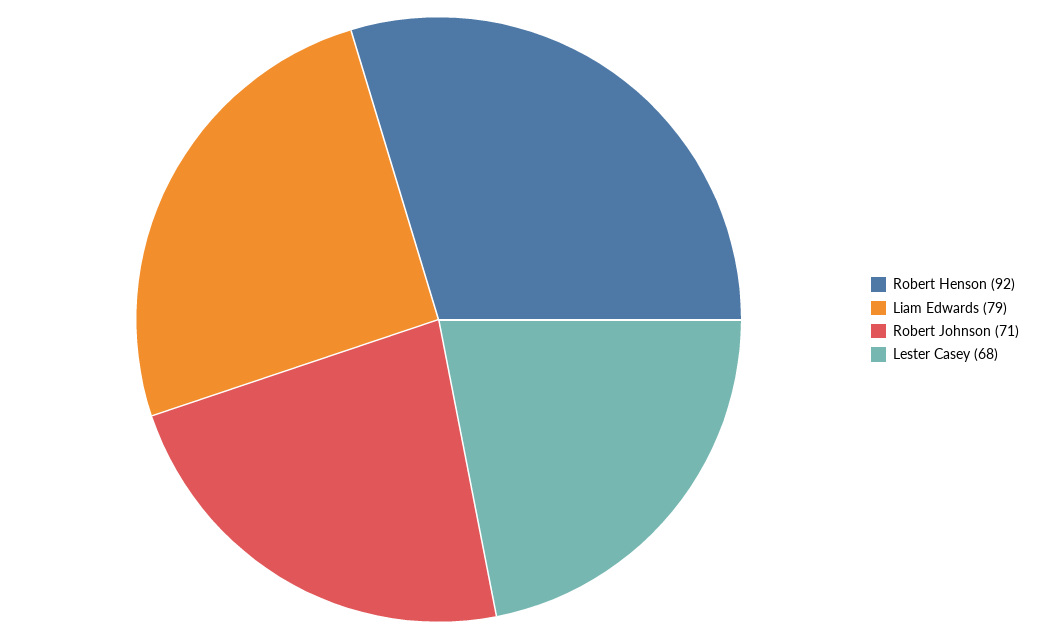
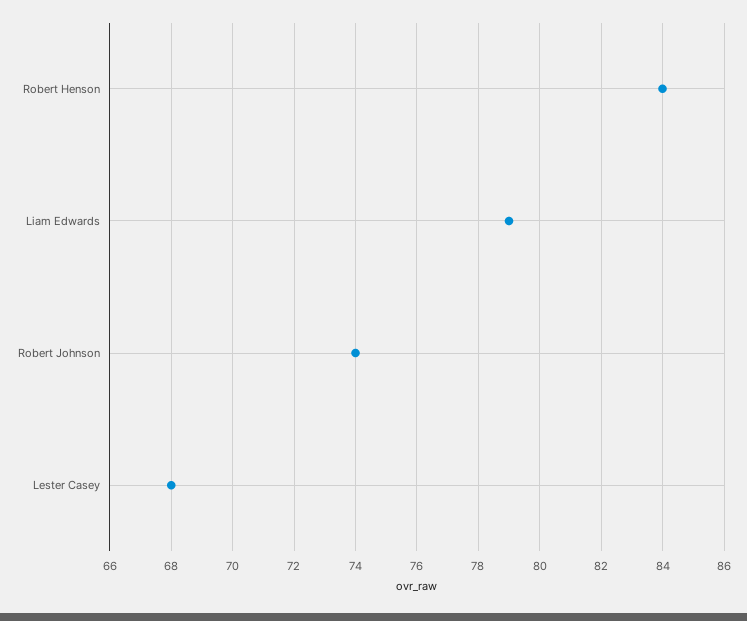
  {
-   "Robert Henson": 92,
+   "Robert Henson": 84,
    "Liam Edwards": 79,
-   "Robert Johnson": 71,
+   "Robert Johnson": 74,
    "Lester Casey": 68
  }

